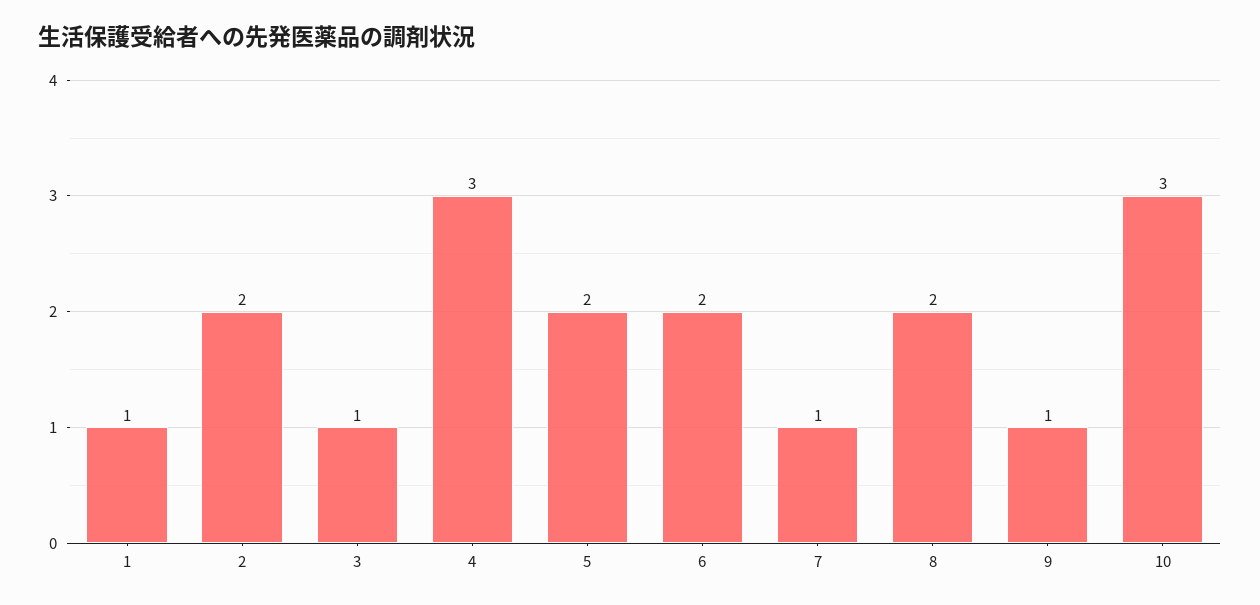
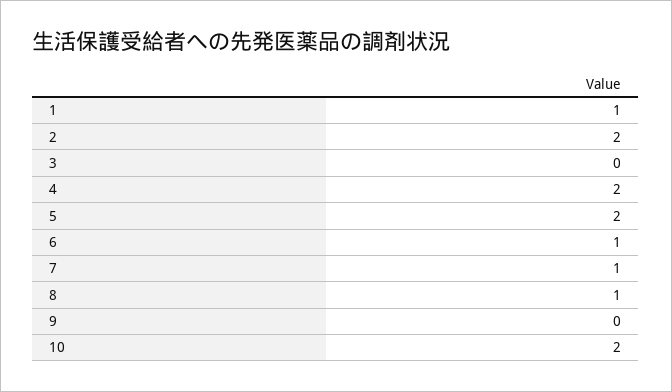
  {
    "1": 1,
    "2": 2,
-   "3": 1,
+   "3": 0,
-   "4": 3,
+   "4": 2,
    "5": 2,
-   "6": 2,
+   "6": 1,
    "7": 1,
-   "8": 2,
+   "8": 1,
-   "9": 1,
+   "9": 0,
-   "10": 3
+   "10": 2
  }

